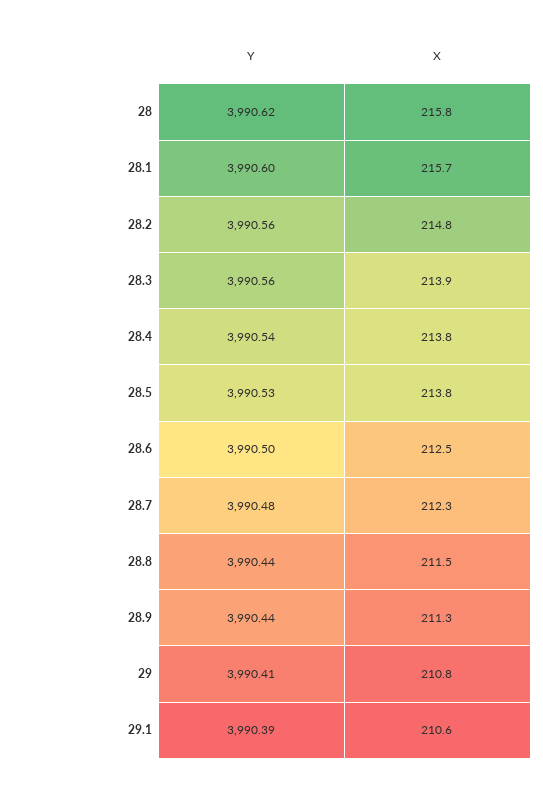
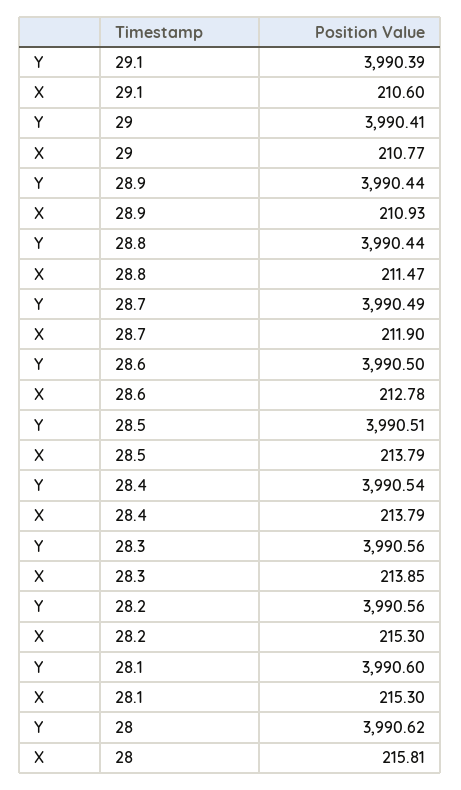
  {
    "Y": {
      "28": 3990.62,
      "28.1": 3990.6,
      "28.2": 3990.56,
      "28.3": 3990.56,
      "28.4": 3990.54,
-     "28.5": 3990.53,
+     "28.5": 3990.51,
      "28.6": 3990.5,
-     "28.7": 3990.48,
+     "28.7": 3990.49,
      "28.8": 3990.44,
      "28.9": 3990.44,
      "29": 3990.41,
      "29.1": 3990.39
    },
    "X": {
      "28": 215.81,
-     "28.1": 215.7,
+     "28.1": 215.3,
-     "28.2": 214.8,
+     "28.2": 215.3,
      "28.3": 213.85,
      "28.4": 213.79,
      "28.5": 213.79,
-     "28.6": 212.5,
+     "28.6": 212.78,
-     "28.7": 212.3,
+     "28.7": 211.9,
      "28.8": 211.47,
-     "28.9": 211.3,
+     "28.9": 210.93,
      "29": 210.77,
      "29.1": 210.6
    }
  }

